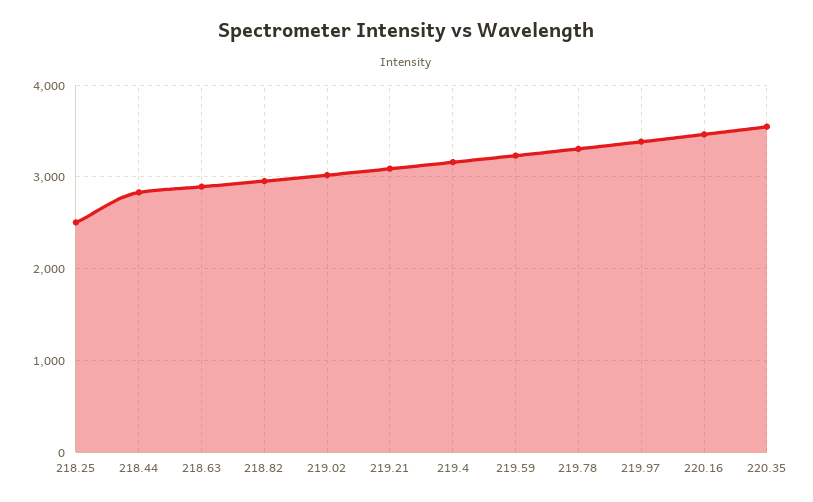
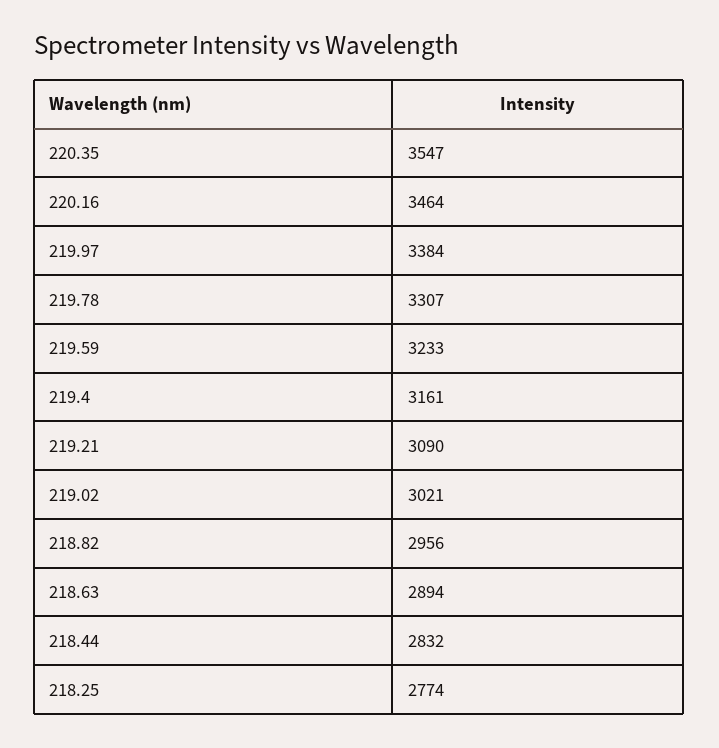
  {
-   "218.25": 2500,
+   "218.25": 2774,
    "218.44": 2832,
    "218.63": 2894,
    "218.82": 2956,
    "219.02": 3021,
    "219.21": 3090,
    "219.4": 3161,
    "219.59": 3233,
    "219.78": 3307,
    "219.97": 3384,
    "220.16": 3464,
    "220.35": 3547
  }

